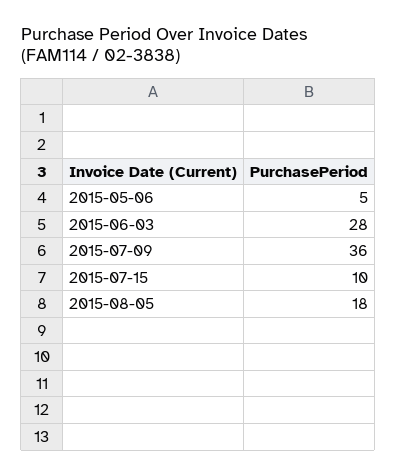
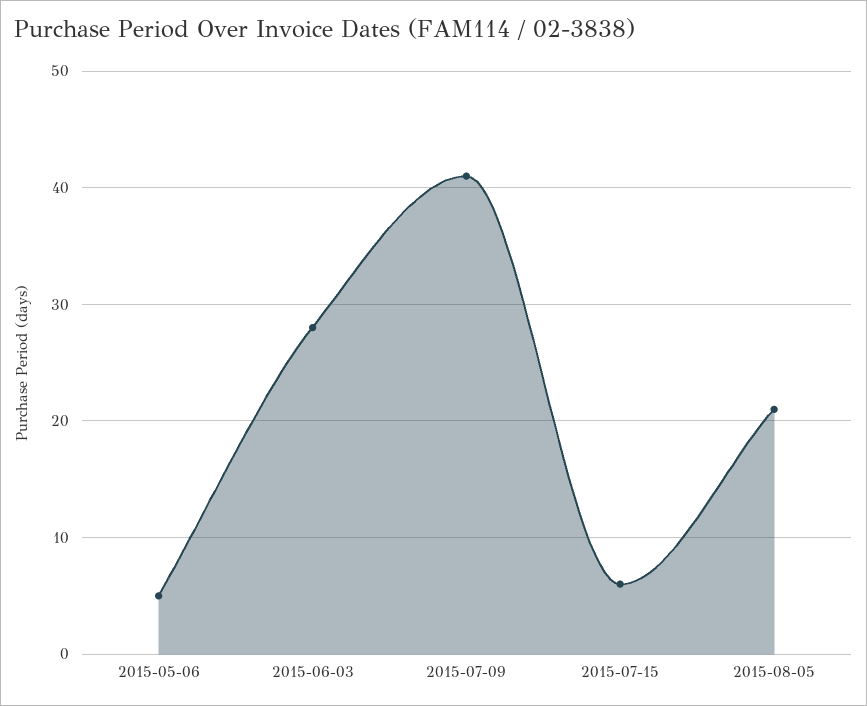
  {
    "2015-05-06": 5,
    "2015-06-03": 28,
-   "2015-07-09": 36,
+   "2015-07-09": 41,
-   "2015-07-15": 10,
+   "2015-07-15": 6,
-   "2015-08-05": 18
+   "2015-08-05": 21
  }

